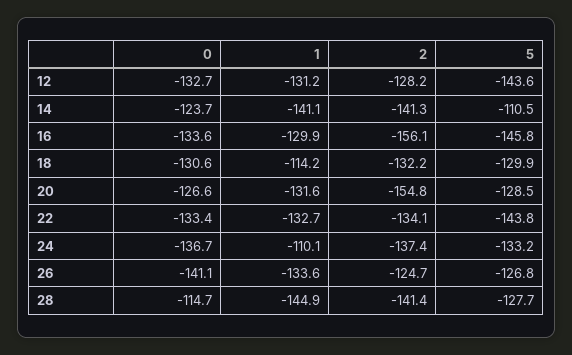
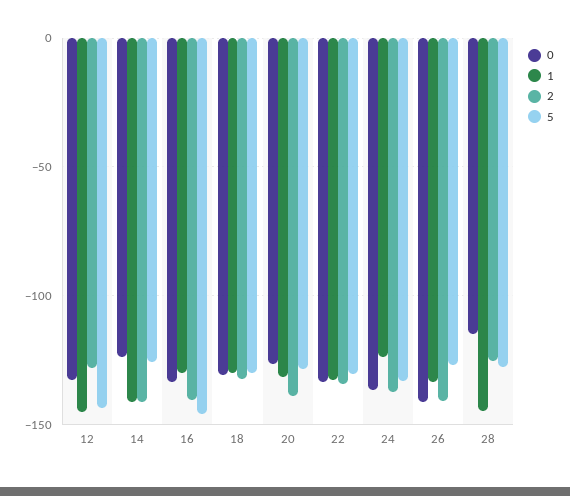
  {
    "0": {
      "12": -132.7,
      "14": -123.7,
      "16": -133.6,
      "18": -130.6,
      "20": -126.6,
      "22": -133.4,
      "24": -136.7,
      "26": -141.1,
      "28": -114.7
    },
    "1": {
-     "12": -131.2,
+     "12": -145,
      "14": -141.1,
      "16": -129.9,
-     "18": -114.2,
+     "18": -130,
      "20": -131.6,
      "22": -132.7,
-     "24": -110.1,
+     "24": -125,
      "26": -133.6,
      "28": -144.9
    },
    "2": {
      "12": -128.2,
      "14": -141.3,
-     "16": -156.1,
+     "16": -140,
      "18": -132.2,
-     "20": -154.8,
+     "20": -140,
      "22": -134.1,
      "24": -137.4,
-     "26": -124.7,
+     "26": -140,
-     "28": -141.4
+     "28": -125
    },
    "5": {
      "12": -143.6,
-     "14": -110.5,
+     "14": -125,
      "16": -145.8,
      "18": -129.9,
      "20": -128.5,
-     "22": -143.8,
+     "22": -130,
      "24": -133.2,
      "26": -126.8,
      "28": -127.7
    }
  }

